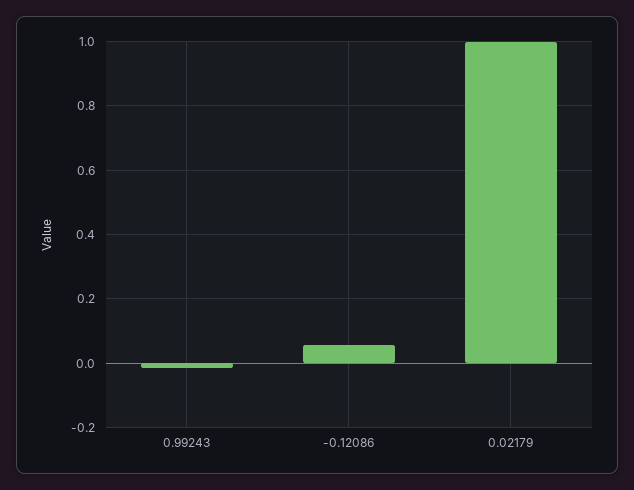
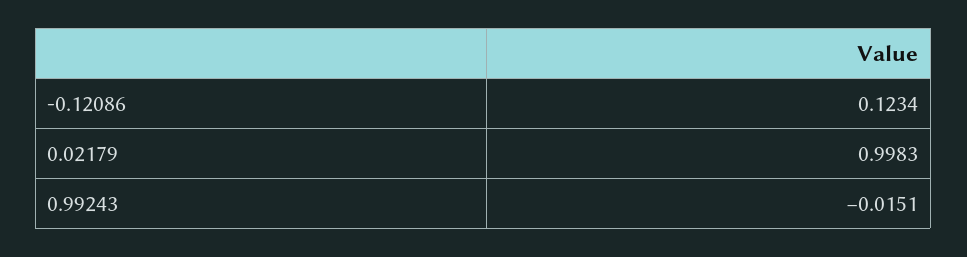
  {
    "0.99243": -0.0151,
-   "-0.12086": 0.06,
+   "-0.12086": 0.1234,
    "0.02179": 0.9983
  }

